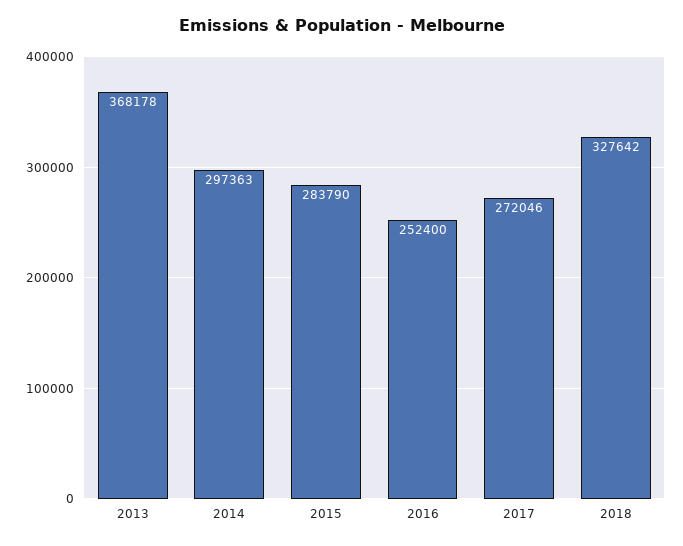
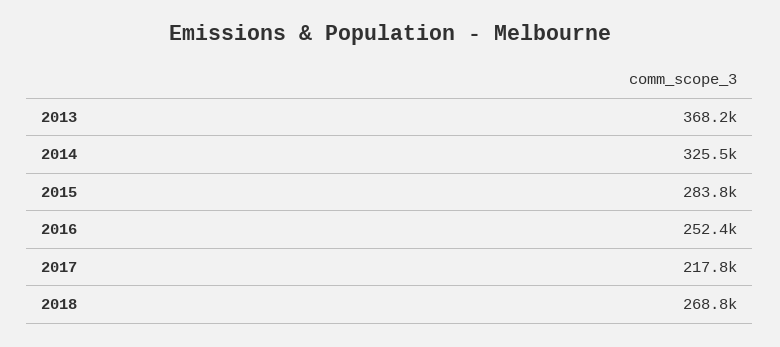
  {
    "2013": 368178,
-   "2014": 297363,
+   "2014": 325500,
    "2015": 283790,
    "2016": 252400,
-   "2017": 272046,
+   "2017": 217800,
-   "2018": 327642
+   "2018": 268800
  }

